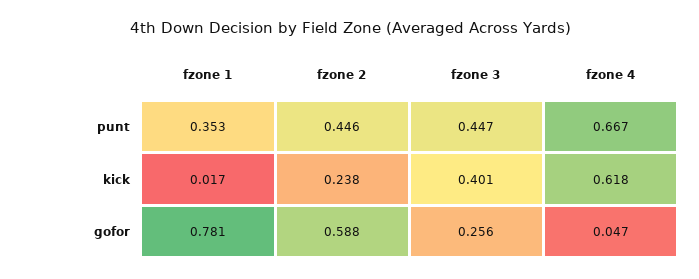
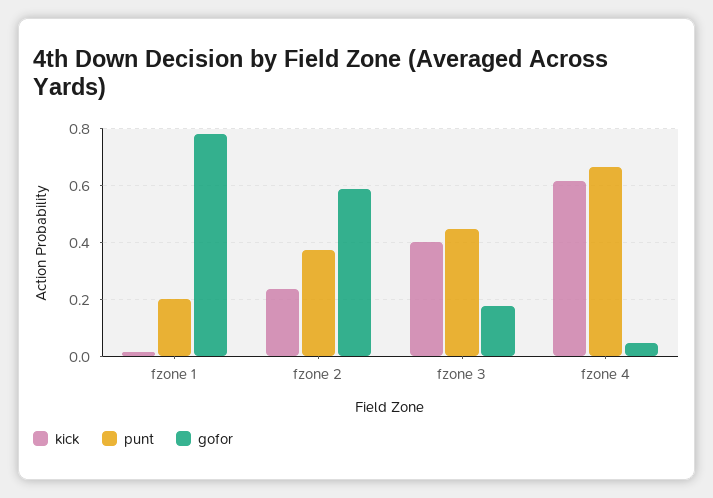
  {
    "punt": {
-     "fzone 1": 0.353,
+     "fzone 1": 0.2,
-     "fzone 2": 0.446,
+     "fzone 2": 0.375,
      "fzone 3": 0.447,
      "fzone 4": 0.667
    },
    "kick": {
      "fzone 1": 0.017,
      "fzone 2": 0.238,
      "fzone 3": 0.401,
      "fzone 4": 0.618
    },
    "gofor": {
      "fzone 1": 0.781,
      "fzone 2": 0.588,
-     "fzone 3": 0.256,
+     "fzone 3": 0.175,
      "fzone 4": 0.047
    }
  }

